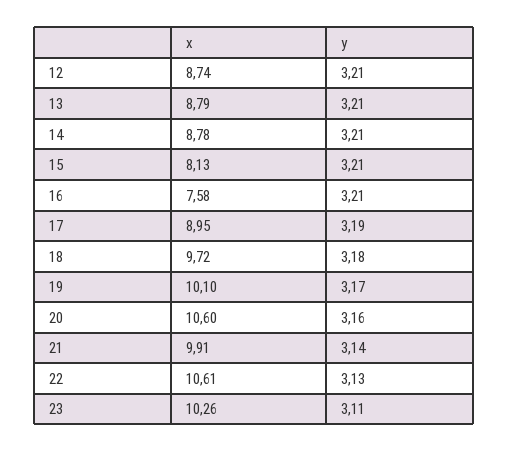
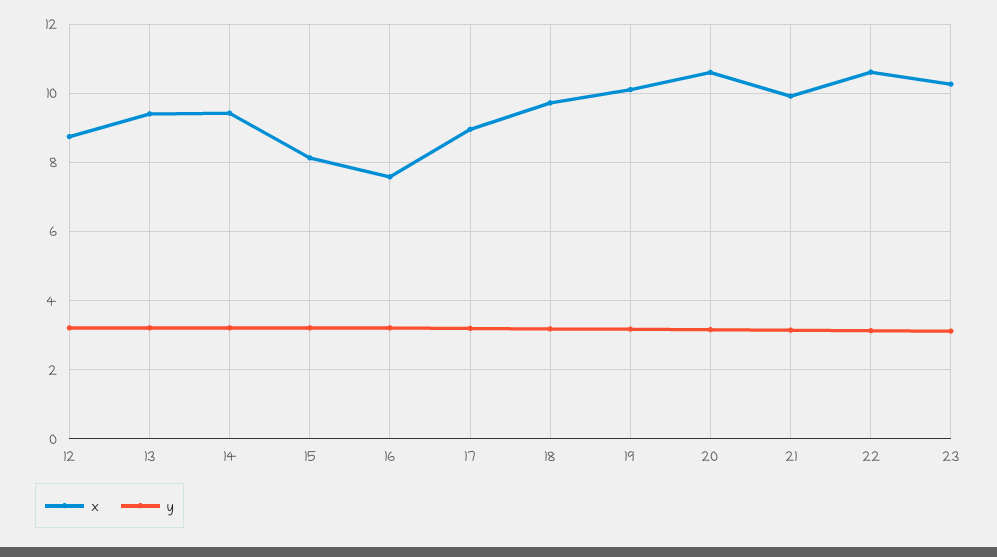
  {
    "x": {
      "12": 8.74,
-     "13": 8.79,
+     "13": 9.4,
-     "14": 8.78,
+     "14": 9.4,
      "15": 8.13,
      "16": 7.58,
      "17": 8.95,
      "18": 9.72,
      "19": 10.1,
      "20": 10.6,
      "21": 9.91,
      "22": 10.61,
      "23": 10.26
    },
    "y": {
      "12": 3.21,
      "13": 3.21,
      "14": 3.21,
      "15": 3.21,
      "16": 3.21,
      "17": 3.19,
      "18": 3.18,
      "19": 3.17,
      "20": 3.16,
      "21": 3.14,
      "22": 3.13,
      "23": 3.11
    }
  }

